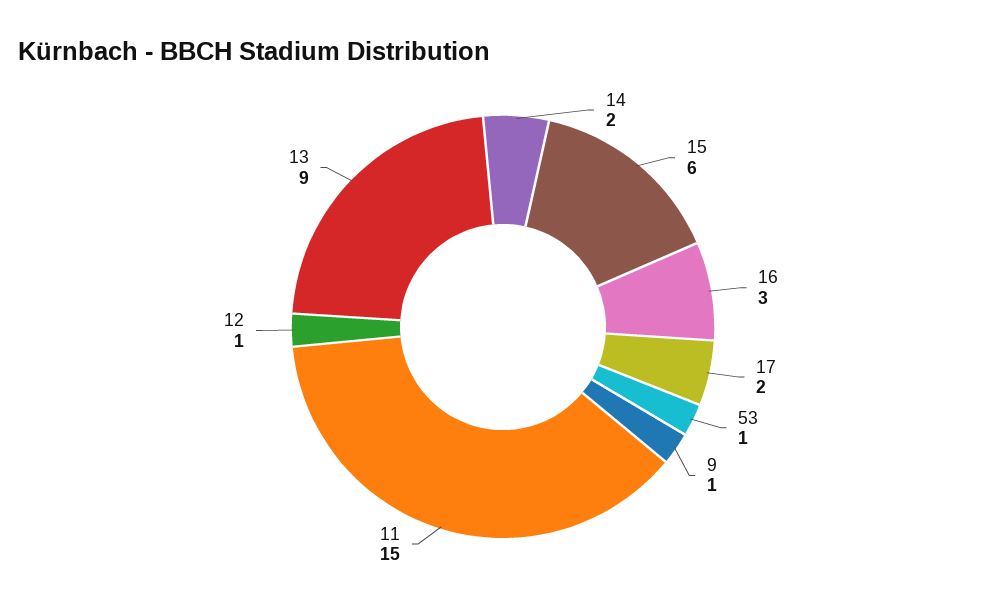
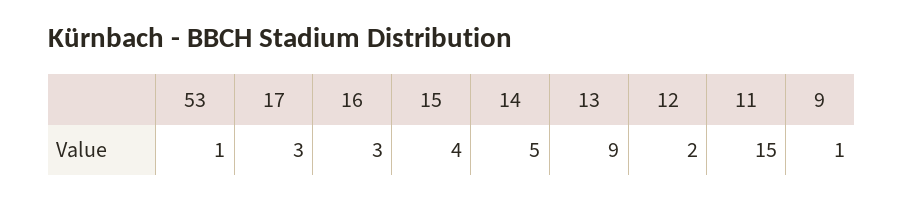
  {
-   "14": 2,
+   "14": 5,
-   "15": 6,
+   "15": 4,
    "16": 3,
-   "17": 2,
+   "17": 3,
    "53": 1,
    "9": 1,
    "11": 15,
-   "12": 1,
+   "12": 2,
    "13": 9
  }

